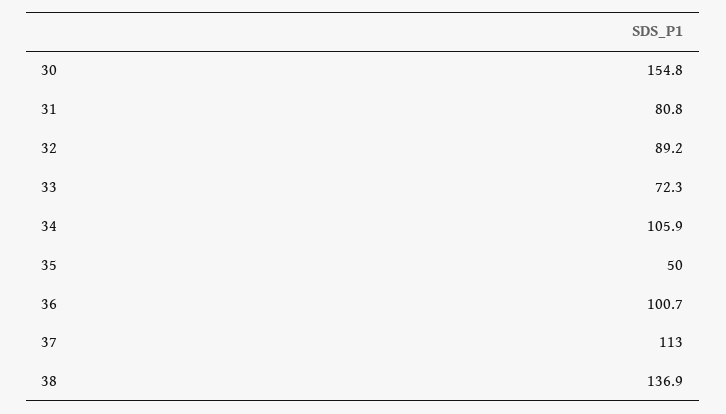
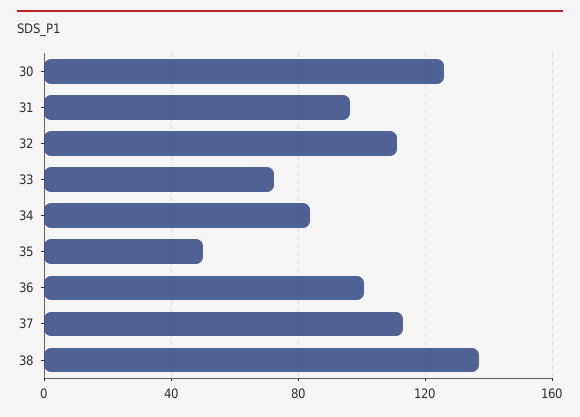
  {
-   "30": 154.8,
+   "30": 125,
-   "31": 80.8,
+   "31": 95,
-   "32": 89.2,
+   "32": 110,
    "33": 72.3,
-   "34": 105.9,
+   "34": 85,
    "35": 50,
    "36": 100.7,
    "37": 113,
    "38": 136.9
  }

